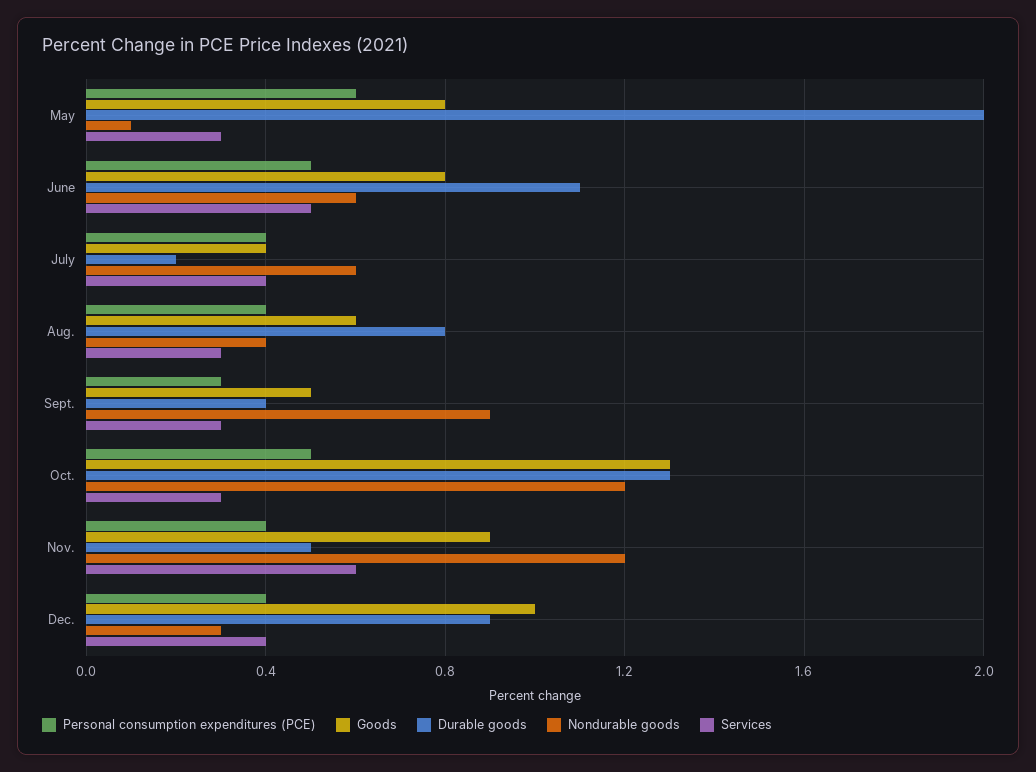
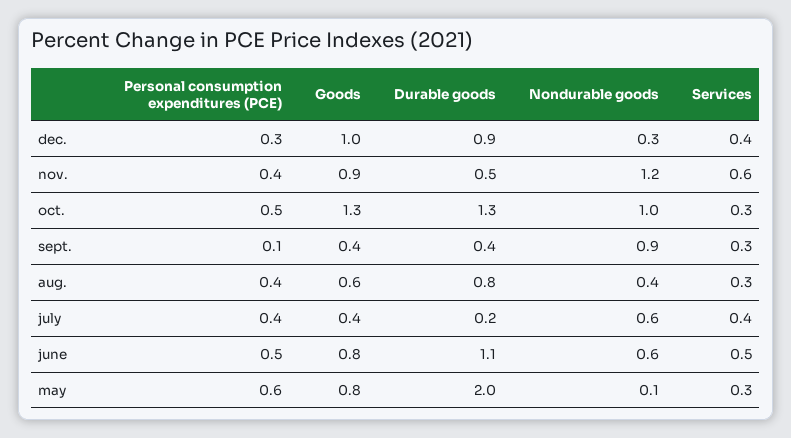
  {
    "Personal consumption expenditures (PCE)": {
      "May": 0.6,
      "June": 0.5,
      "July": 0.4,
      "Aug.": 0.4,
-     "Sept.": 0.3,
+     "Sept.": 0.1,
      "Oct.": 0.5,
      "Nov.": 0.4,
-     "Dec.": 0.4
+     "Dec.": 0.3
    },
    "Goods": {
      "May": 0.8,
      "June": 0.8,
      "July": 0.4,
      "Aug.": 0.6,
-     "Sept.": 0.5,
+     "Sept.": 0.4,
      "Oct.": 1.3,
      "Nov.": 0.9,
      "Dec.": 1
    },
    "Durable goods": {
      "May": 2,
      "June": 1.1,
      "July": 0.2,
      "Aug.": 0.8,
      "Sept.": 0.4,
      "Oct.": 1.3,
      "Nov.": 0.5,
      "Dec.": 0.9
    },
    "Nondurable goods": {
      "May": 0.1,
      "June": 0.6,
      "July": 0.6,
      "Aug.": 0.4,
      "Sept.": 0.9,
-     "Oct.": 1.2,
+     "Oct.": 1,
      "Nov.": 1.2,
      "Dec.": 0.3
    },
    "Services": {
      "May": 0.3,
      "June": 0.5,
      "July": 0.4,
      "Aug.": 0.3,
      "Sept.": 0.3,
      "Oct.": 0.3,
      "Nov.": 0.6,
      "Dec.": 0.4
    }
  }

